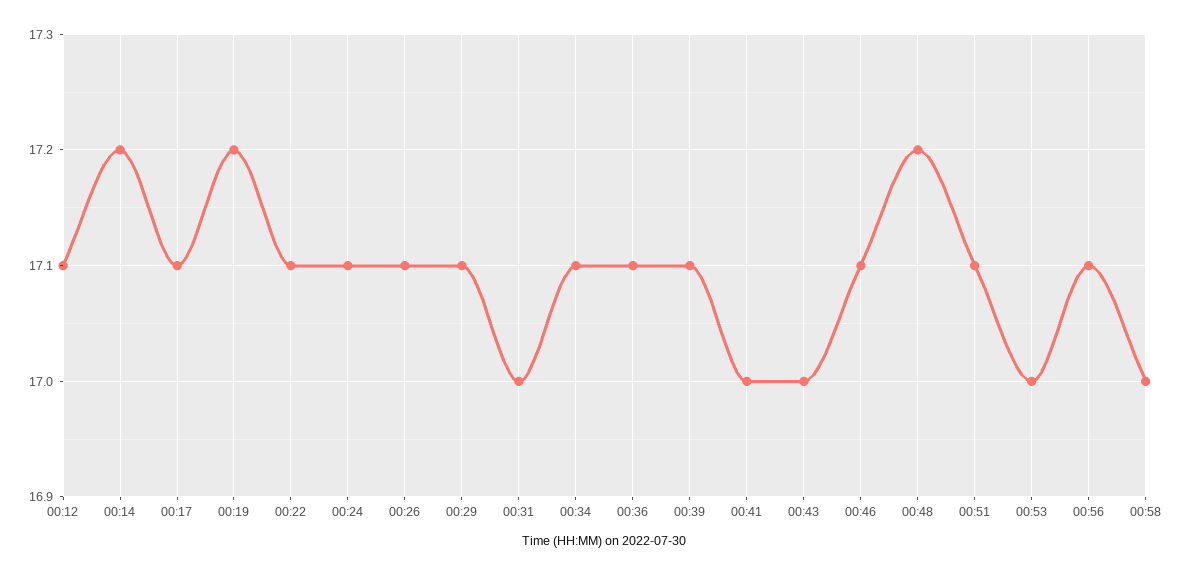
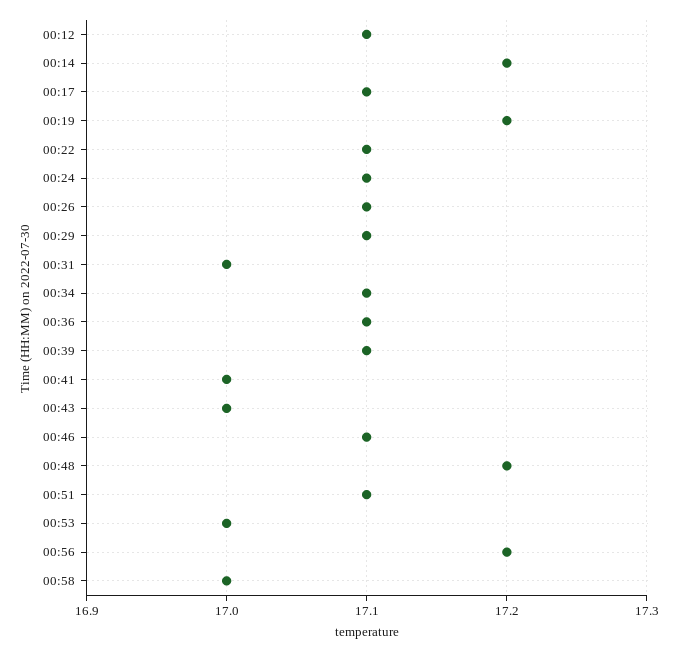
  {
    "00:12": 17.1,
    "00:14": 17.2,
    "00:17": 17.1,
    "00:19": 17.2,
    "00:22": 17.1,
    "00:24": 17.1,
    "00:26": 17.1,
    "00:29": 17.1,
    "00:31": 17,
    "00:34": 17.1,
    "00:36": 17.1,
    "00:39": 17.1,
    "00:41": 17,
    "00:43": 17,
    "00:46": 17.1,
    "00:48": 17.2,
    "00:51": 17.1,
    "00:53": 17,
-   "00:56": 17.1,
+   "00:56": 17.2,
    "00:58": 17
  }

